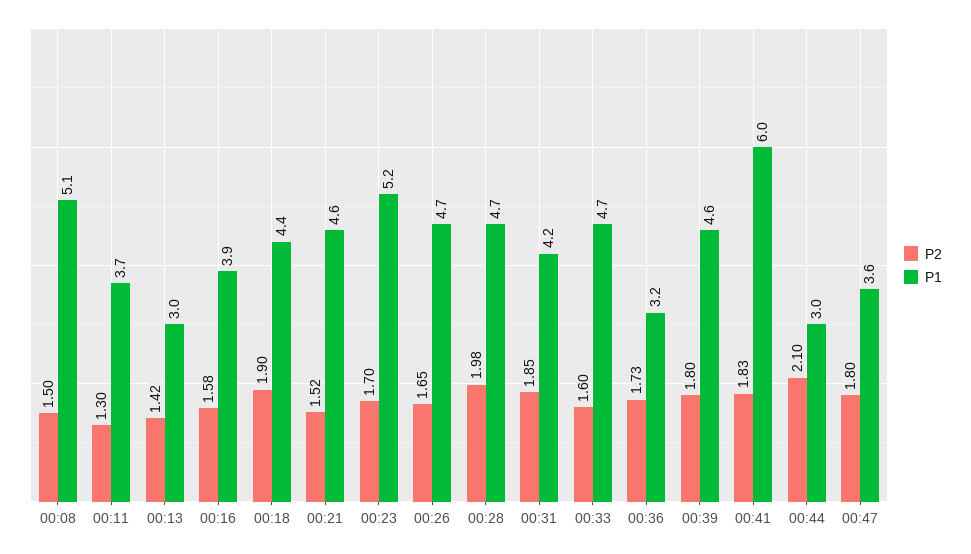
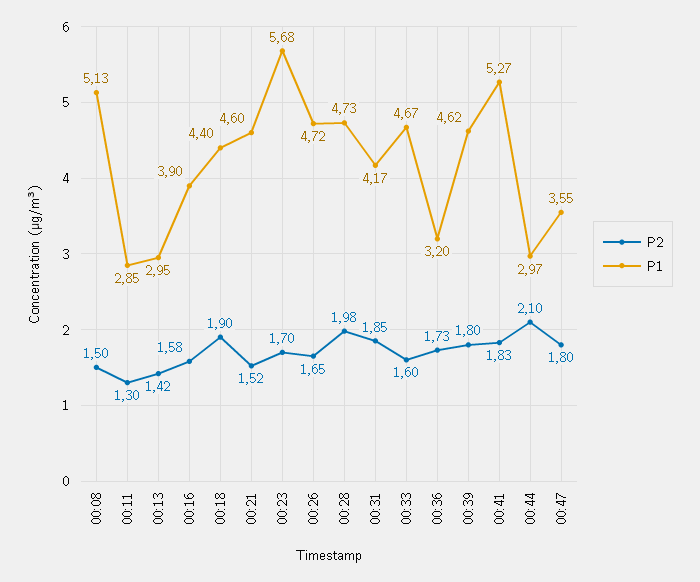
  {
    "P2": {
      "00:08": 1.5,
      "00:11": 1.3,
      "00:13": 1.42,
      "00:16": 1.58,
      "00:18": 1.9,
      "00:21": 1.52,
      "00:23": 1.7,
      "00:26": 1.65,
      "00:28": 1.98,
      "00:31": 1.85,
      "00:33": 1.6,
      "00:36": 1.73,
      "00:39": 1.8,
      "00:41": 1.83,
      "00:44": 2.1,
      "00:47": 1.8
    },
    "P1": {
      "00:08": 5.13,
-     "00:11": 3.7,
+     "00:11": 2.85,
      "00:13": 2.95,
      "00:16": 3.9,
      "00:18": 4.4,
      "00:21": 4.6,
-     "00:23": 5.2,
+     "00:23": 5.68,
      "00:26": 4.72,
      "00:28": 4.73,
      "00:31": 4.17,
      "00:33": 4.67,
      "00:36": 3.2,
      "00:39": 4.62,
-     "00:41": 6,
+     "00:41": 5.27,
      "00:44": 2.97,
      "00:47": 3.55
    }
  }

